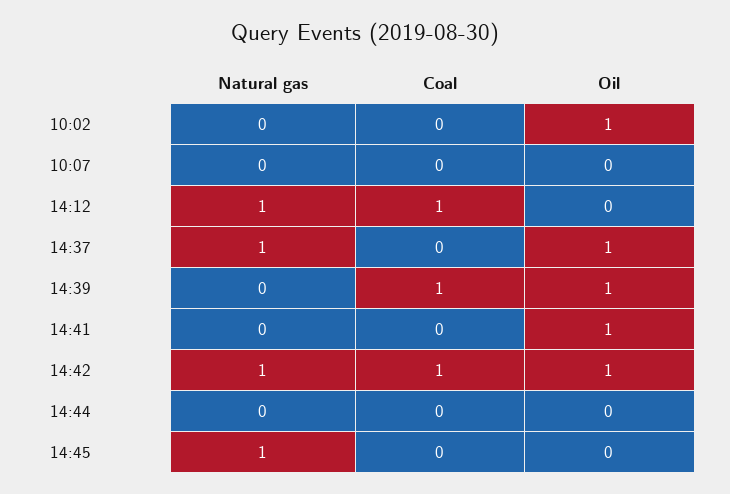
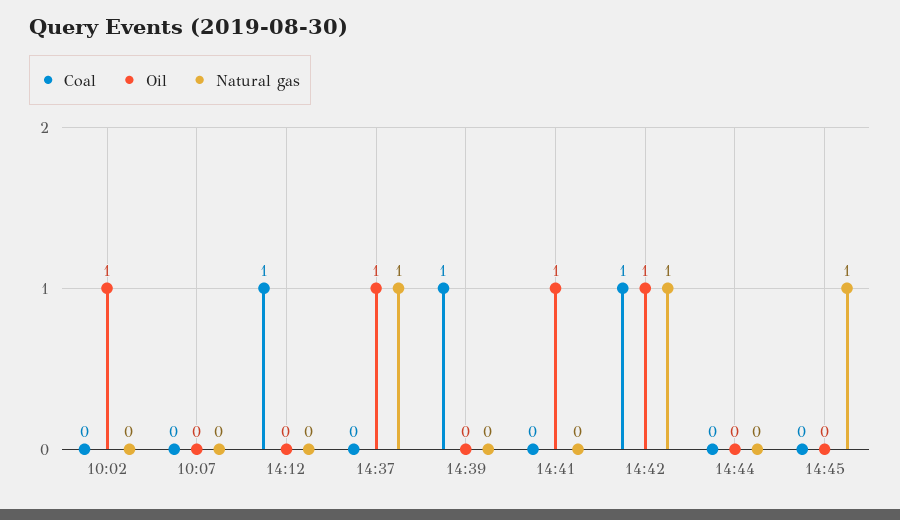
  {
    "Natural gas": {
      "10:02": 0,
      "10:07": 0,
-     "14:12": 1,
+     "14:12": 0,
      "14:37": 1,
      "14:39": 0,
      "14:41": 0,
      "14:42": 1,
      "14:44": 0,
      "14:45": 1
    },
    "Coal": {
      "10:02": 0,
      "10:07": 0,
      "14:12": 1,
      "14:37": 0,
      "14:39": 1,
      "14:41": 0,
      "14:42": 1,
      "14:44": 0,
      "14:45": 0
    },
    "Oil": {
      "10:02": 1,
      "10:07": 0,
      "14:12": 0,
      "14:37": 1,
-     "14:39": 1,
+     "14:39": 0,
      "14:41": 1,
      "14:42": 1,
      "14:44": 0,
      "14:45": 0
    }
  }

